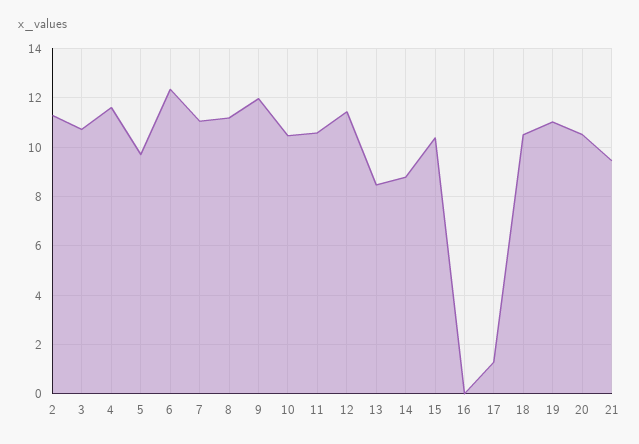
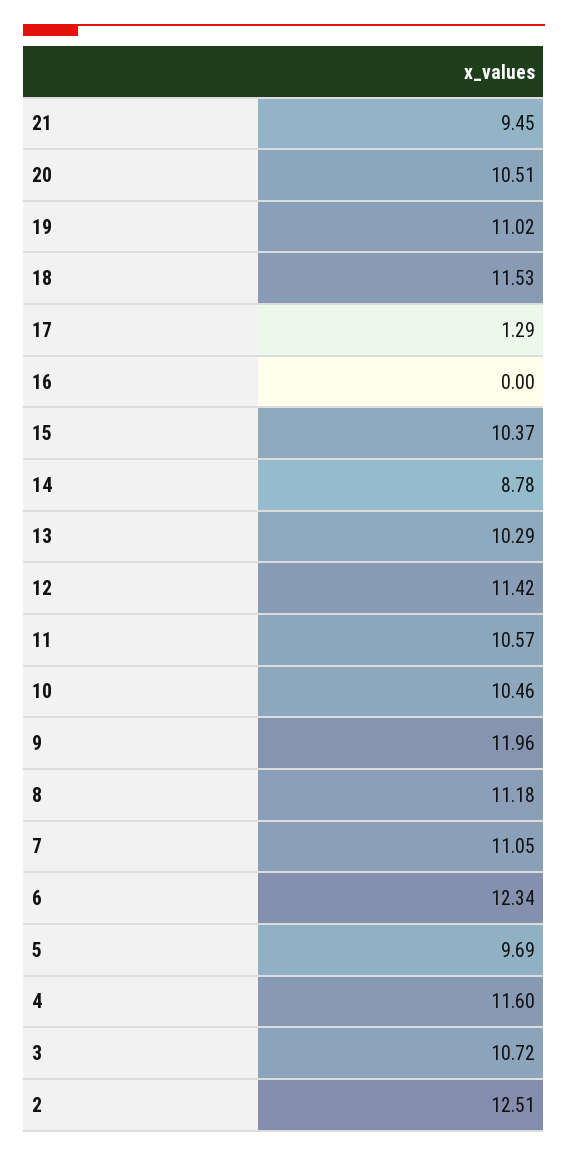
  {
-   "2": 11.25,
+   "2": 12.51,
    "3": 10.72,
    "4": 11.6,
    "5": 9.69,
    "6": 12.34,
    "7": 11.05,
    "8": 11.18,
    "9": 11.96,
    "10": 10.46,
    "11": 10.57,
    "12": 11.42,
-   "13": 8.5,
+   "13": 10.29,
    "14": 8.78,
    "15": 10.37,
    "16": 0,
    "17": 1.29,
-   "18": 10.5,
+   "18": 11.53,
    "19": 11.02,
    "20": 10.51,
    "21": 9.45
  }

